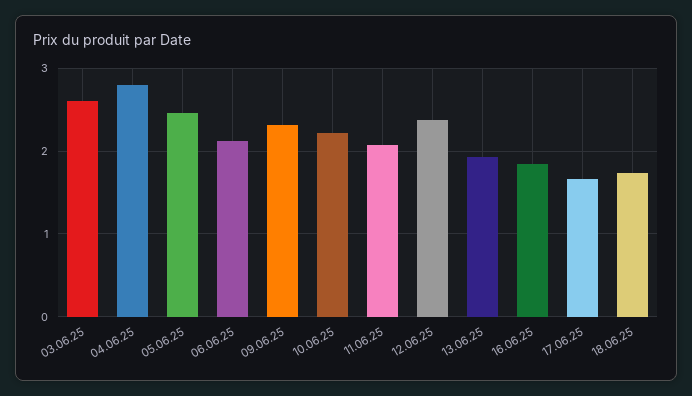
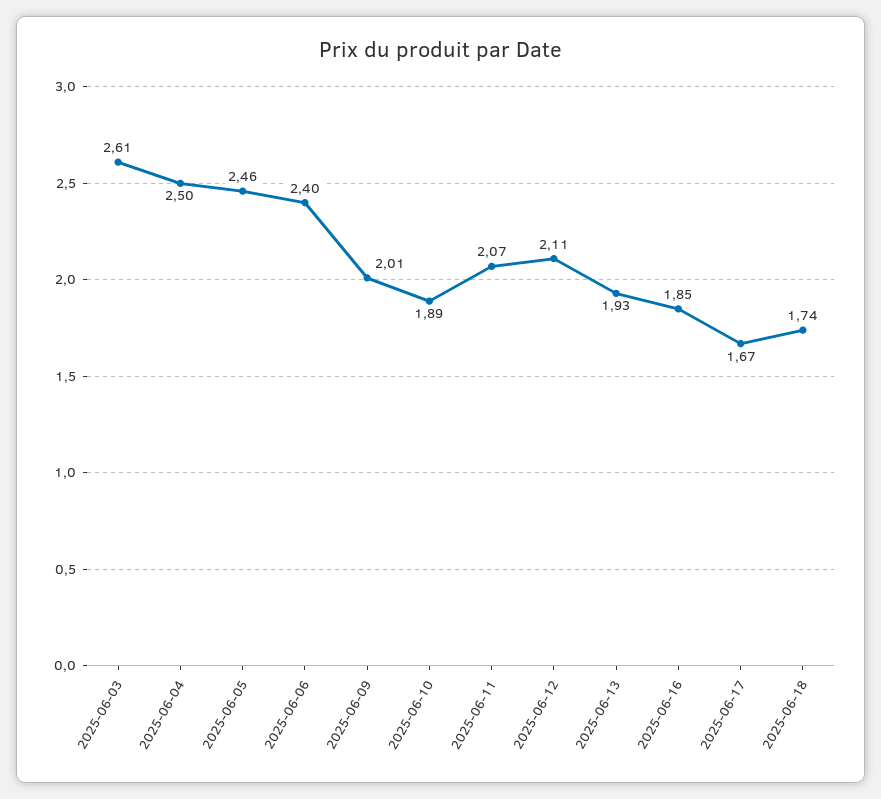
  {
    "03.06.25": 2.61,
-   "04.06.25": 2.8,
+   "04.06.25": 2.5,
    "05.06.25": 2.46,
-   "06.06.25": 2.1,
+   "06.06.25": 2.4,
-   "09.06.25": 2.3,
+   "09.06.25": 2.01,
-   "10.06.25": 2.2,
+   "10.06.25": 1.89,
    "11.06.25": 2.07,
-   "12.06.25": 2.4,
+   "12.06.25": 2.11,
    "13.06.25": 1.93,
    "16.06.25": 1.85,
    "17.06.25": 1.67,
    "18.06.25": 1.74
  }

